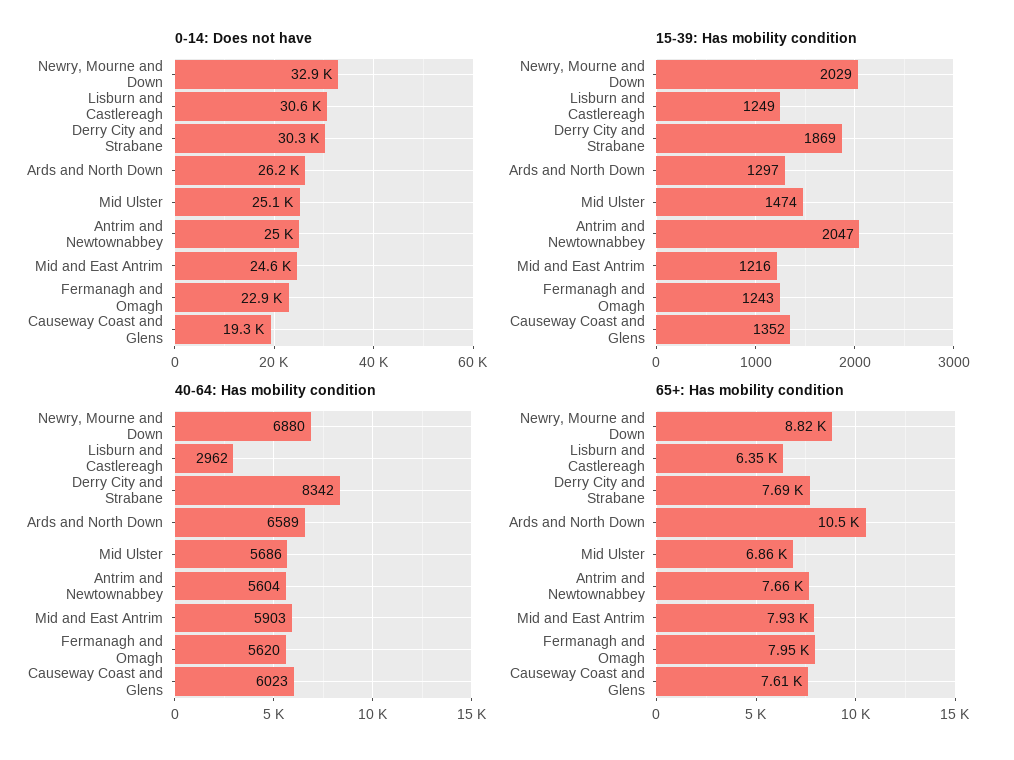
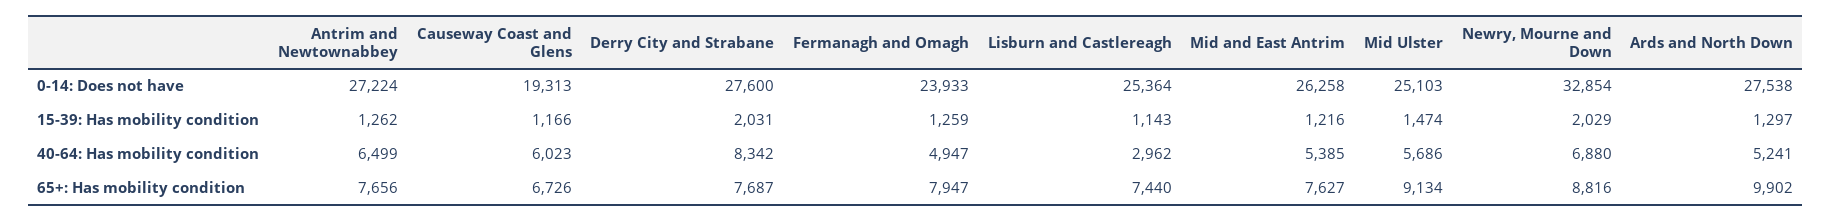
  {
    "0-14: Does not have": {
      "Newry, Mourne and Down": 32854,
-     "Lisburn and Castlereagh": 30600,
+     "Lisburn and Castlereagh": 25364,
-     "Derry City and Strabane": 30300,
+     "Derry City and Strabane": 27600,
-     "Ards and North Down": 26200,
+     "Ards and North Down": 27538,
      "Mid Ulster": 25103,
-     "Antrim and Newtownabbey": 25000,
+     "Antrim and Newtownabbey": 27224,
-     "Mid and East Antrim": 24600,
+     "Mid and East Antrim": 26258,
-     "Fermanagh and Omagh": 22900,
+     "Fermanagh and Omagh": 23933,
      "Causeway Coast and Glens": 19313
    },
    "15-39: Has mobility condition": {
      "Newry, Mourne and Down": 2029,
-     "Lisburn and Castlereagh": 1249,
+     "Lisburn and Castlereagh": 1143,
-     "Derry City and Strabane": 1869,
+     "Derry City and Strabane": 2031,
      "Ards and North Down": 1297,
      "Mid Ulster": 1474,
-     "Antrim and Newtownabbey": 2047,
+     "Antrim and Newtownabbey": 1262,
      "Mid and East Antrim": 1216,
-     "Fermanagh and Omagh": 1243,
+     "Fermanagh and Omagh": 1259,
-     "Causeway Coast and Glens": 1352
+     "Causeway Coast and Glens": 1166
    },
    "40-64: Has mobility condition": {
      "Newry, Mourne and Down": 6880,
      "Lisburn and Castlereagh": 2962,
      "Derry City and Strabane": 8342,
-     "Ards and North Down": 6589,
+     "Ards and North Down": 5241,
      "Mid Ulster": 5686,
-     "Antrim and Newtownabbey": 5604,
+     "Antrim and Newtownabbey": 6499,
-     "Mid and East Antrim": 5903,
+     "Mid and East Antrim": 5385,
-     "Fermanagh and Omagh": 5620,
+     "Fermanagh and Omagh": 4947,
      "Causeway Coast and Glens": 6023
    },
    "65+: Has mobility condition": {
      "Newry, Mourne and Down": 8816,
-     "Lisburn and Castlereagh": 6350,
+     "Lisburn and Castlereagh": 7440,
      "Derry City and Strabane": 7687,
-     "Ards and North Down": 10500,
+     "Ards and North Down": 9902,
-     "Mid Ulster": 6860,
+     "Mid Ulster": 9134,
      "Antrim and Newtownabbey": 7656,
-     "Mid and East Antrim": 7930,
+     "Mid and East Antrim": 7627,
      "Fermanagh and Omagh": 7947,
-     "Causeway Coast and Glens": 7610
+     "Causeway Coast and Glens": 6726
    }
  }

